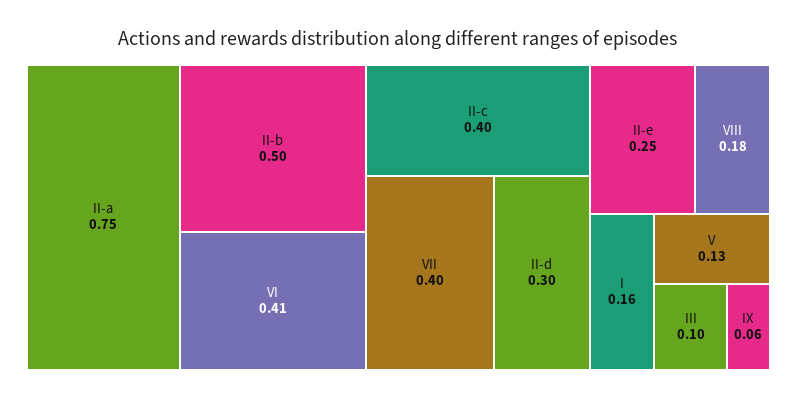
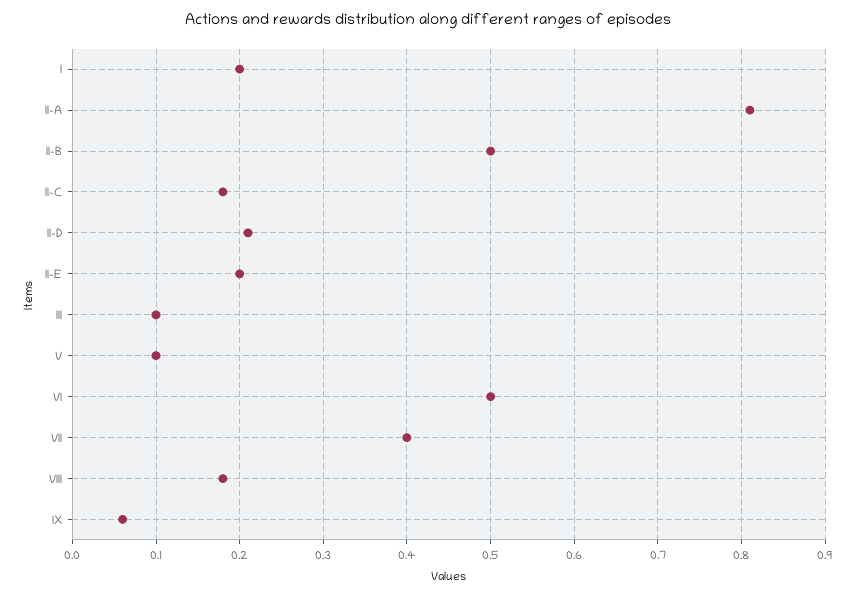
  {
-   "II-a": 0.75,
+   "II-a": 0.81,
    "II-b": 0.5,
-   "VI": 0.41,
+   "VI": 0.5,
-   "II-c": 0.4,
+   "II-c": 0.18,
    "VII": 0.4,
-   "II-d": 0.3,
+   "II-d": 0.21,
-   "II-e": 0.25,
+   "II-e": 0.2,
    "VIII": 0.18,
-   "I": 0.16,
+   "I": 0.2,
-   "V": 0.13,
+   "V": 0.1,
    "III": 0.1,
    "IX": 0.06
  }

